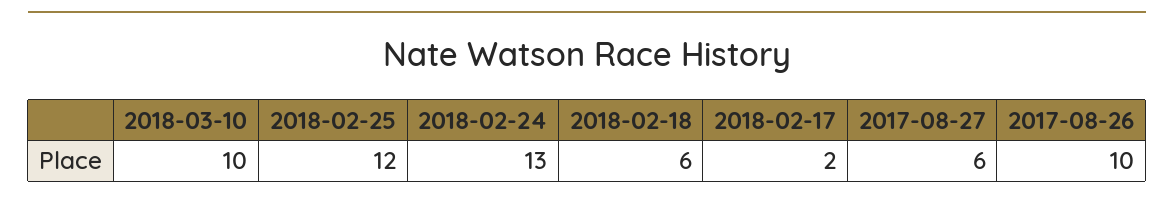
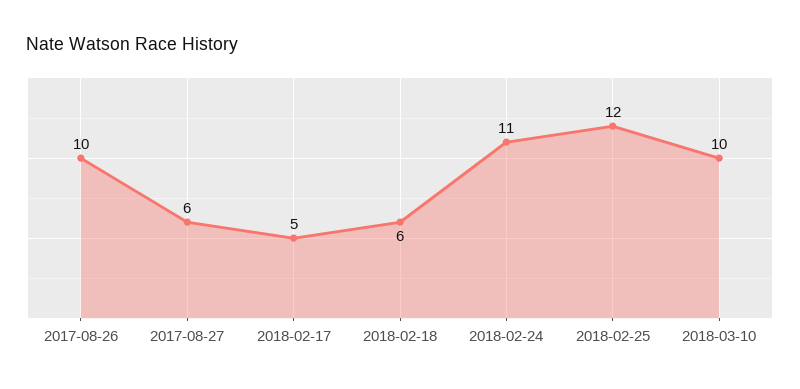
  {
    "2018-03-10": 10,
    "2018-02-25": 12,
-   "2018-02-24": 13,
+   "2018-02-24": 11,
    "2018-02-18": 6,
-   "2018-02-17": 2,
+   "2018-02-17": 5,
    "2017-08-27": 6,
    "2017-08-26": 10
  }

